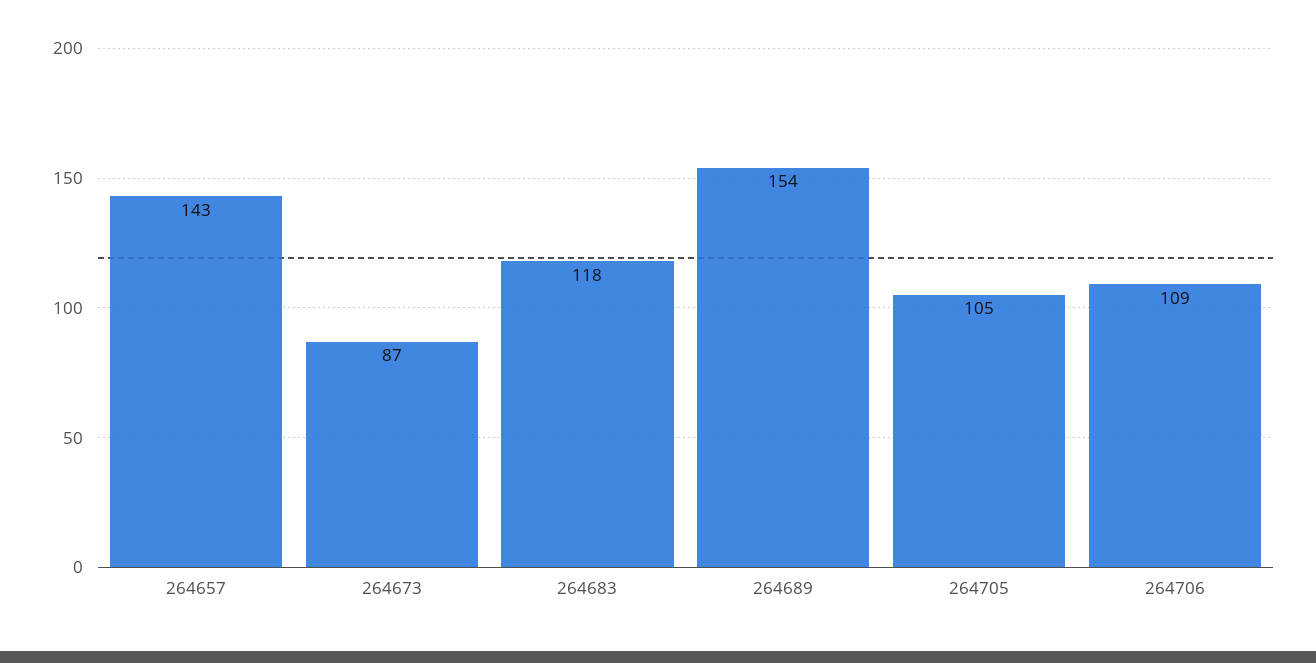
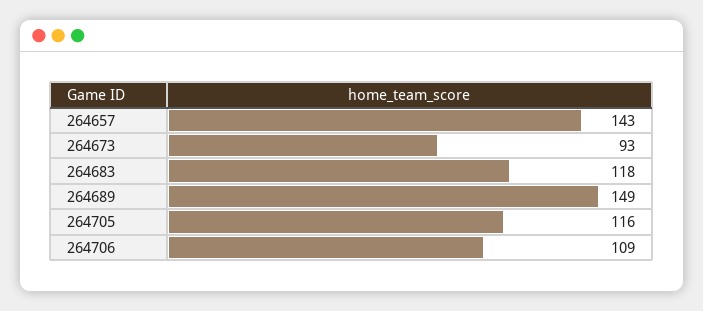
  {
    "264657": 143,
-   "264673": 87,
+   "264673": 93,
    "264683": 118,
-   "264689": 154,
+   "264689": 149,
-   "264705": 105,
+   "264705": 116,
    "264706": 109
  }

